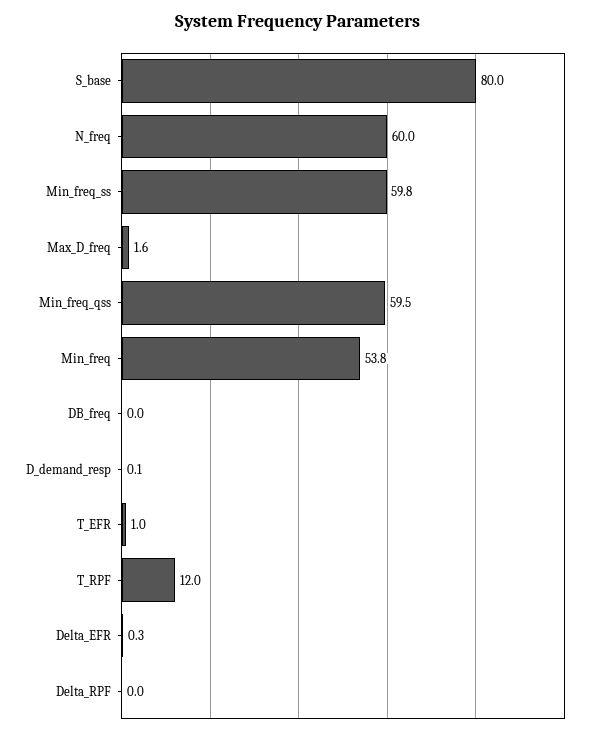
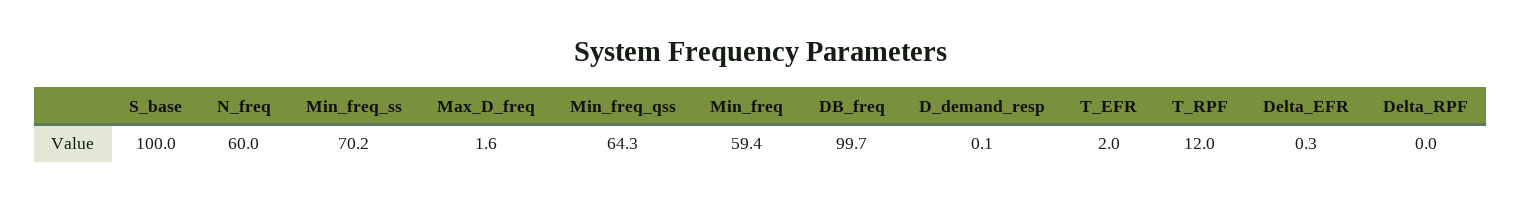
  {
-   "S_base": 80,
+   "S_base": 100,
    "N_freq": 60,
-   "Min_freq_ss": 59.8,
+   "Min_freq_ss": 70.2,
    "Max_D_freq": 1.6,
-   "Min_freq_qss": 59.5,
+   "Min_freq_qss": 64.3,
-   "Min_freq": 53.8,
+   "Min_freq": 59.4,
-   "DB_freq": 0,
+   "DB_freq": 99.7,
    "D_demand_resp": 0.1,
-   "T_EFR": 1,
+   "T_EFR": 2,
    "T_RPF": 12,
    "Delta_EFR": 0.3,
    "Delta_RPF": 0
  }

